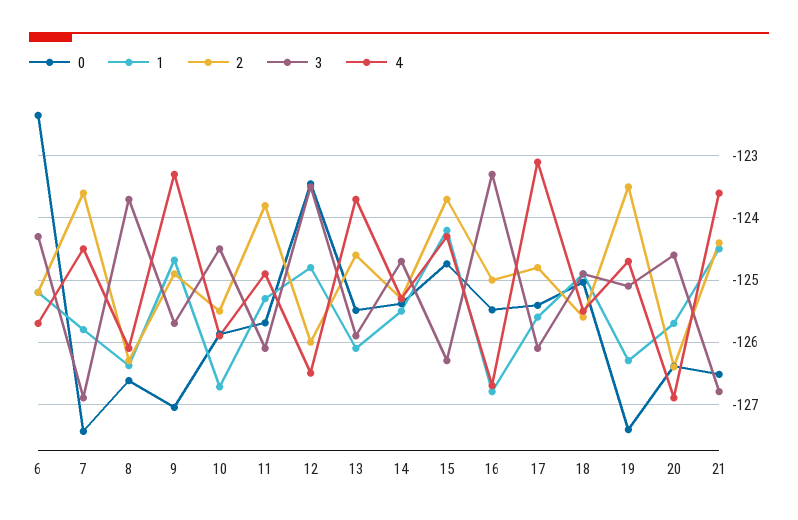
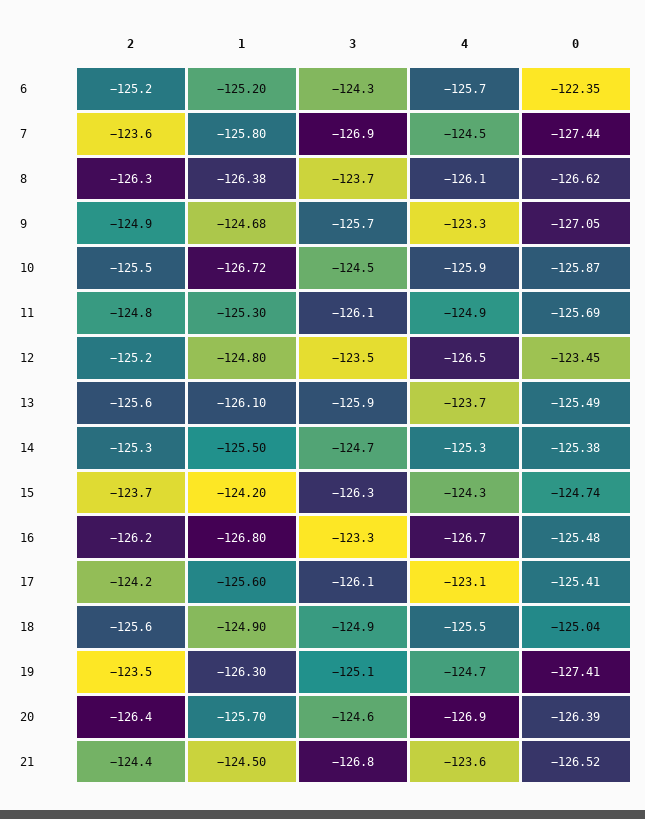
  {
    "0": {
      "6": -122.35,
      "7": -127.44,
      "8": -126.62,
      "9": -127.05,
      "10": -125.87,
      "11": -125.69,
      "12": -123.45,
      "13": -125.49,
      "14": -125.38,
      "15": -124.74,
      "16": -125.48,
      "17": -125.41,
      "18": -125.04,
      "19": -127.41,
      "20": -126.39,
      "21": -126.52
    },
    "1": {
      "6": -125.2,
      "7": -125.8,
      "8": -126.38,
      "9": -124.68,
      "10": -126.72,
      "11": -125.3,
      "12": -124.8,
      "13": -126.1,
      "14": -125.5,
      "15": -124.2,
      "16": -126.8,
      "17": -125.6,
      "18": -124.9,
      "19": -126.3,
      "20": -125.7,
      "21": -124.5
    },
    "2": {
      "6": -125.2,
      "7": -123.6,
      "8": -126.3,
      "9": -124.9,
      "10": -125.5,
-     "11": -123.8,
+     "11": -124.8,
-     "12": -126,
+     "12": -125.2,
-     "13": -124.6,
+     "13": -125.6,
      "14": -125.3,
      "15": -123.7,
-     "16": -125,
+     "16": -126.2,
-     "17": -124.8,
+     "17": -124.2,
      "18": -125.6,
      "19": -123.5,
      "20": -126.4,
      "21": -124.4
    },
    "3": {
      "6": -124.3,
      "7": -126.9,
      "8": -123.7,
      "9": -125.7,
      "10": -124.5,
      "11": -126.1,
      "12": -123.5,
      "13": -125.9,
      "14": -124.7,
      "15": -126.3,
      "16": -123.3,
      "17": -126.1,
      "18": -124.9,
      "19": -125.1,
      "20": -124.6,
      "21": -126.8
    },
    "4": {
      "6": -125.7,
      "7": -124.5,
      "8": -126.1,
      "9": -123.3,
      "10": -125.9,
      "11": -124.9,
      "12": -126.5,
      "13": -123.7,
      "14": -125.3,
      "15": -124.3,
      "16": -126.7,
      "17": -123.1,
      "18": -125.5,
      "19": -124.7,
      "20": -126.9,
      "21": -123.6
    }
  }

